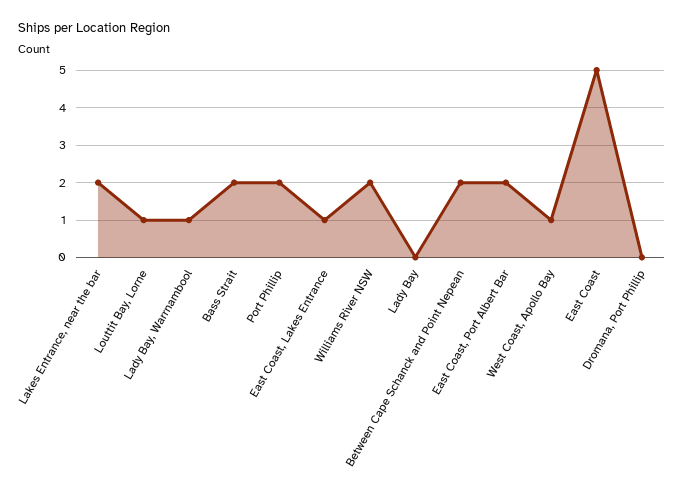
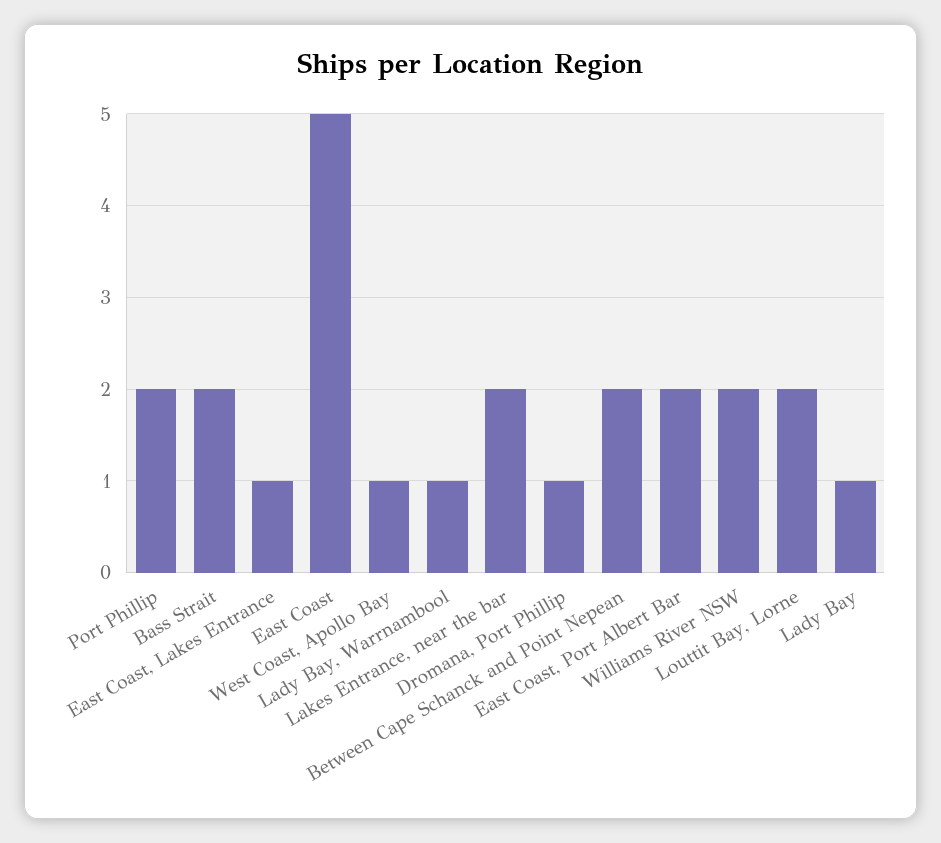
  {
    "Lakes Entrance, near the bar": 2,
-   "Louttit Bay, Lorne": 1,
+   "Louttit Bay, Lorne": 2,
    "Lady Bay, Warrnambool": 1,
    "Bass Strait": 2,
    "Port Phillip": 2,
    "East Coast, Lakes Entrance": 1,
    "Williams River NSW": 2,
-   "Lady Bay": 0,
+   "Lady Bay": 1,
    "Between Cape Schanck and Point Nepean": 2,
    "East Coast, Port Albert Bar": 2,
    "West Coast, Apollo Bay": 1,
    "East Coast": 5,
-   "Dromana, Port Phillip": 0
+   "Dromana, Port Phillip": 1
  }

